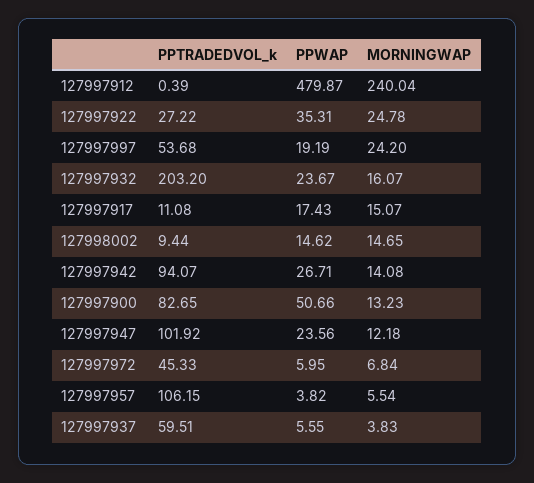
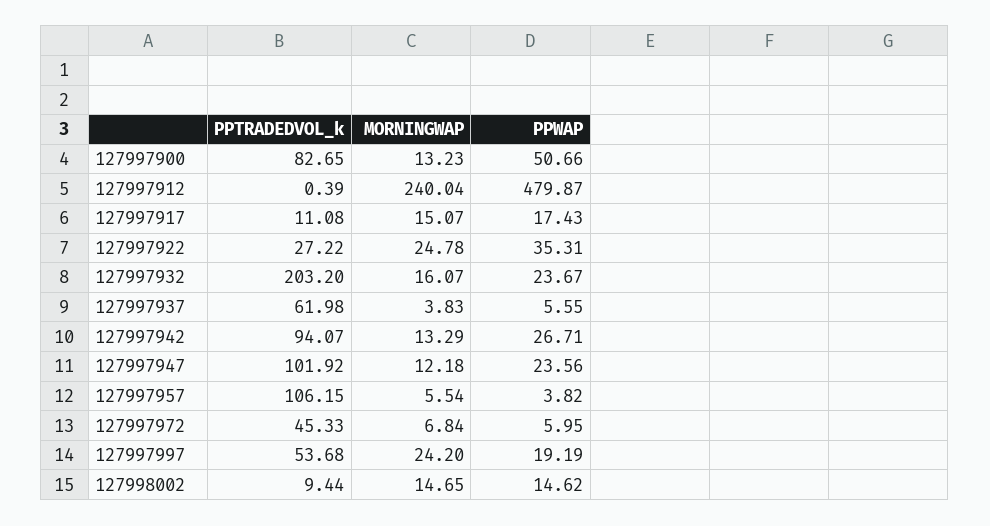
  {
    "PPTRADEDVOL_k": {
      "127997912": 0.39,
      "127997922": 27.22,
      "127997997": 53.68,
      "127997932": 203.2,
      "127997917": 11.08,
      "127998002": 9.44,
      "127997942": 94.07,
      "127997900": 82.65,
      "127997947": 101.92,
      "127997972": 45.33,
      "127997957": 106.15,
-     "127997937": 59.51
+     "127997937": 61.98
    },
    "PPWAP": {
      "127997912": 479.87,
      "127997922": 35.31,
      "127997997": 19.19,
      "127997932": 23.67,
      "127997917": 17.43,
      "127998002": 14.62,
      "127997942": 26.71,
      "127997900": 50.66,
      "127997947": 23.56,
      "127997972": 5.95,
      "127997957": 3.82,
      "127997937": 5.55
    },
    "MORNINGWAP": {
      "127997912": 240.04,
      "127997922": 24.78,
      "127997997": 24.2,
      "127997932": 16.07,
      "127997917": 15.07,
      "127998002": 14.65,
-     "127997942": 14.08,
+     "127997942": 13.29,
      "127997900": 13.23,
      "127997947": 12.18,
      "127997972": 6.84,
      "127997957": 5.54,
      "127997937": 3.83
    }
  }

